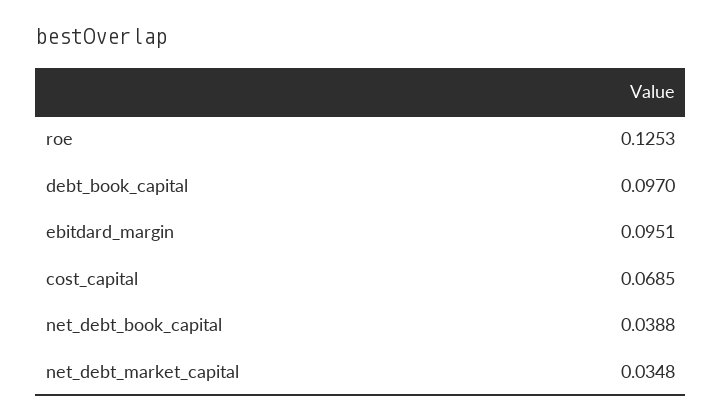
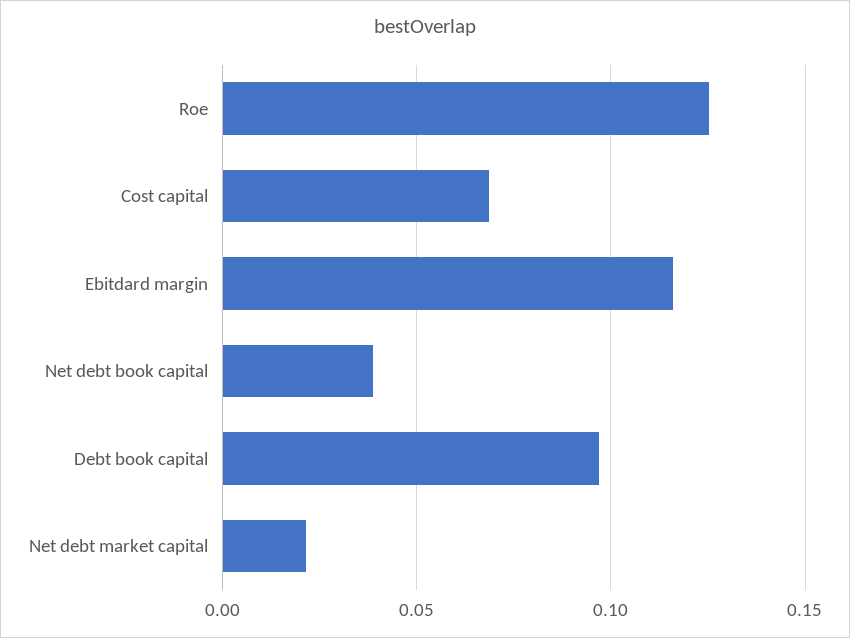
  {
    "roe": 0.1253,
    "debt_book_capital": 0.097,
-   "ebitdard_margin": 0.0951,
+   "ebitdard_margin": 0.115,
    "cost_capital": 0.0685,
    "net_debt_book_capital": 0.0388,
-   "net_debt_market_capital": 0.0348
+   "net_debt_market_capital": 0.02
  }

